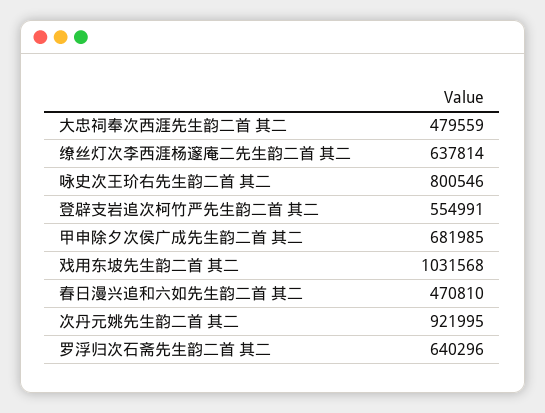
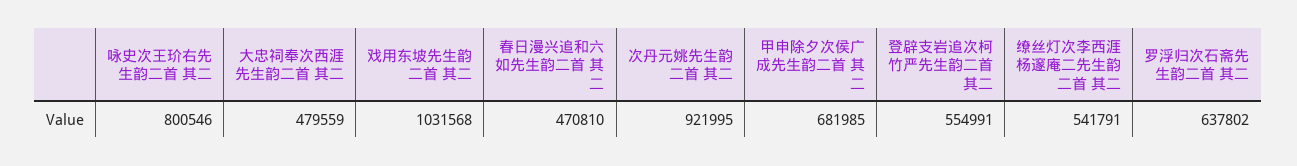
  {
    "大忠祠奉次西涯先生韵二首 其二": 479559,
-   "缭丝灯次李西涯杨邃庵二先生韵二首 其二": 637814,
+   "缭丝灯次李西涯杨邃庵二先生韵二首 其二": 541791,
    "咏史次王玠右先生韵二首 其二": 800546,
    "登辟支岩追次柯竹严先生韵二首 其二": 554991,
    "甲申除夕次侯广成先生韵二首 其二": 681985,
    "戏用东坡先生韵二首 其二": 1031568,
    "春日漫兴追和六如先生韵二首 其二": 470810,
    "次丹元姚先生韵二首 其二": 921995,
-   "罗浮归次石斋先生韵二首 其二": 640296
+   "罗浮归次石斋先生韵二首 其二": 637802
  }

